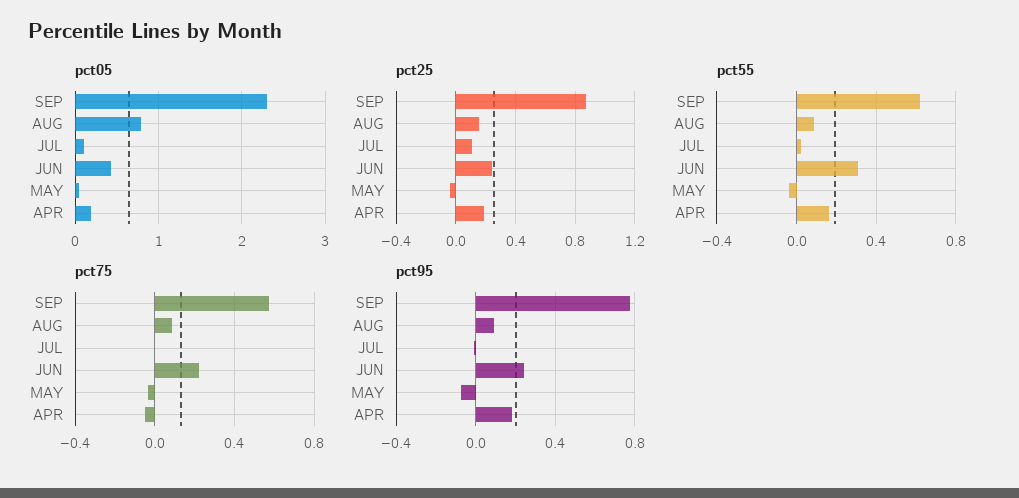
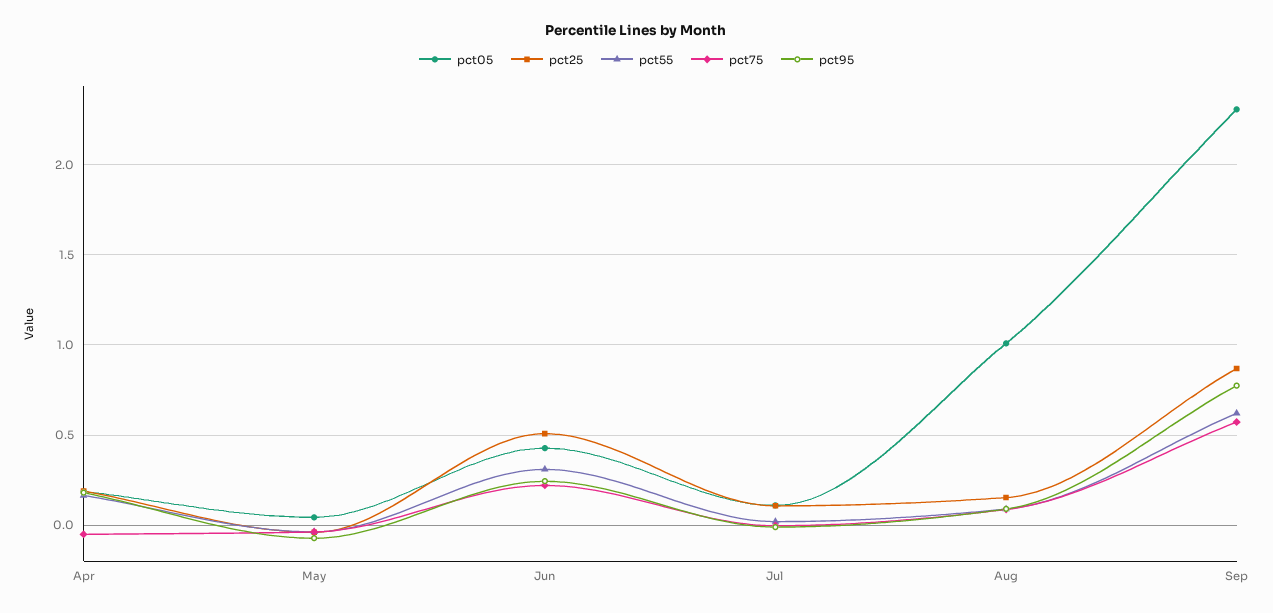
  {
    "pct05": {
      "SEP": 2.3,
-     "AUG": 0.8,
+     "AUG": 1,
      "JUL": 0.1,
      "JUN": 0.45,
      "MAY": 0.05,
      "APR": 0.2
    },
    "pct25": {
      "SEP": 0.85,
      "AUG": 0.15,
      "JUL": 0.1,
-     "JUN": 0.25,
+     "JUN": 0.5,
      "MAY": -0.05,
      "APR": 0.2
    },
    "pct55": {
      "SEP": 0.6,
      "AUG": 0.1,
      "JUL": 0,
      "JUN": 0.3,
      "MAY": -0.05,
      "APR": 0.15
    },
    "pct75": {
      "SEP": 0.55,
      "AUG": 0.1,
      "JUL": 0,
      "JUN": 0.2,
      "MAY": -0.05,
      "APR": -0.05
    },
    "pct95": {
      "SEP": 0.75,
      "AUG": 0.1,
      "JUL": 0,
      "JUN": 0.25,
      "MAY": -0.05,
      "APR": 0.2
    }
  }

